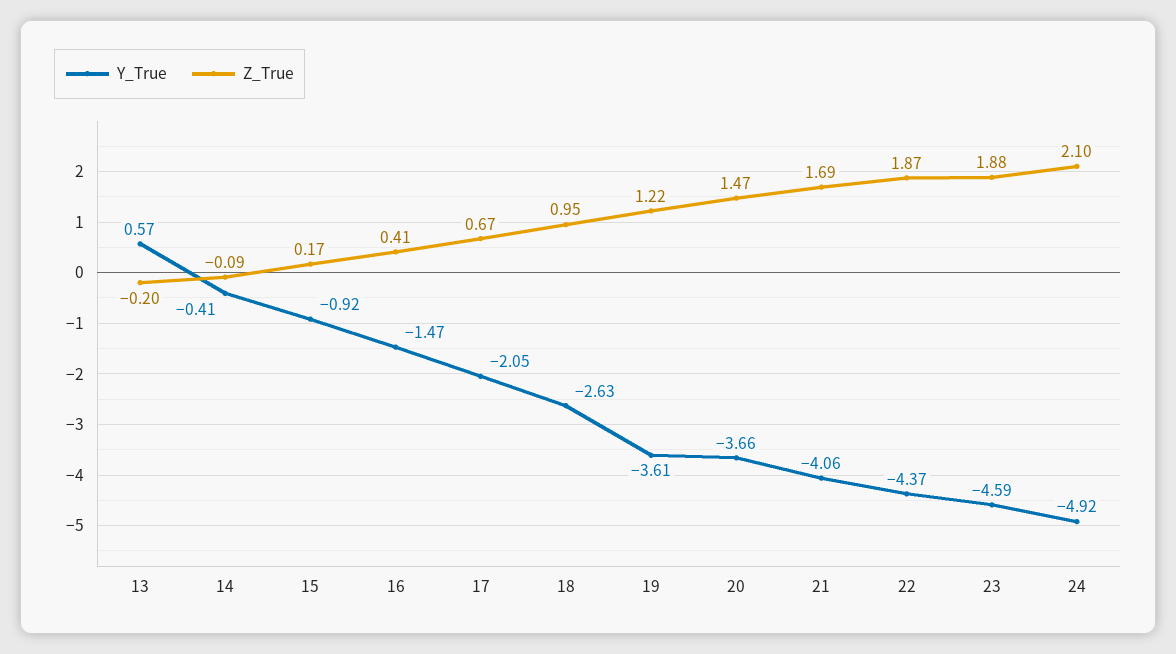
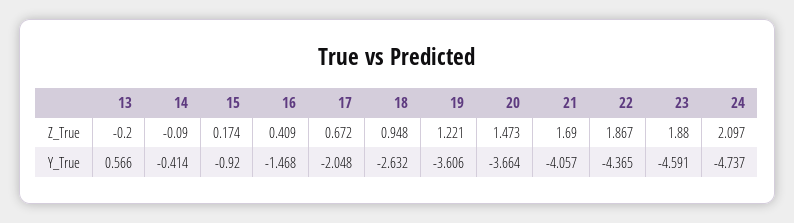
  {
    "Y_True": {
      "13": 0.566,
      "14": -0.414,
      "15": -0.92,
      "16": -1.468,
      "17": -2.048,
      "18": -2.632,
      "19": -3.606,
      "20": -3.664,
      "21": -4.057,
      "22": -4.365,
      "23": -4.591,
-     "24": -4.92
+     "24": -4.737
    },
    "Z_True": {
      "13": -0.2,
      "14": -0.09,
      "15": 0.174,
      "16": 0.409,
      "17": 0.672,
      "18": 0.948,
      "19": 1.221,
      "20": 1.473,
      "21": 1.69,
      "22": 1.867,
      "23": 1.88,
      "24": 2.097
    }
  }

